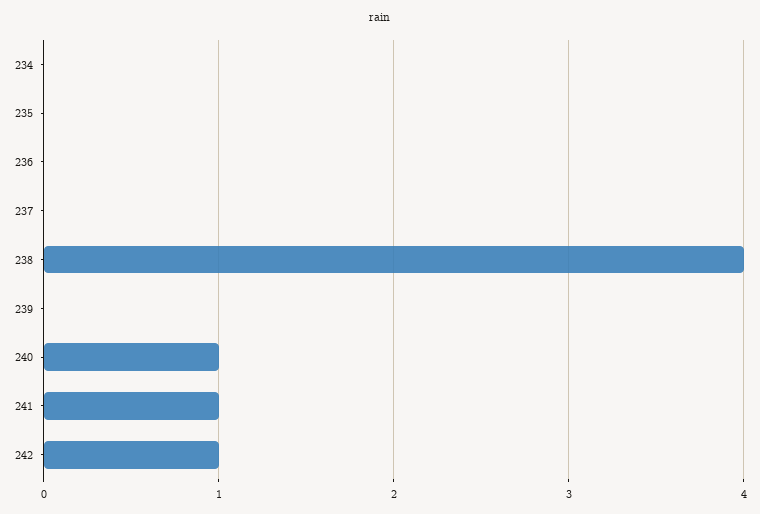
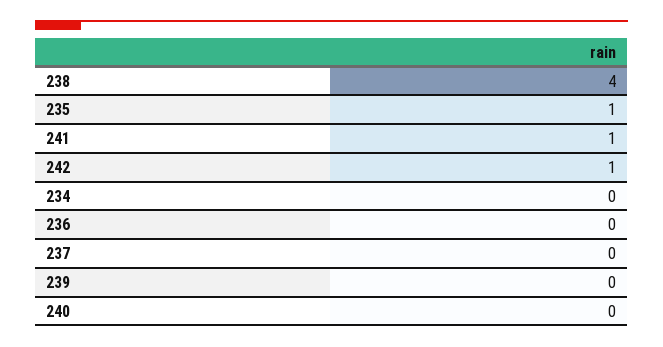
  {
    "234": 0,
-   "235": 0,
+   "235": 1,
    "236": 0,
    "237": 0,
    "238": 4,
    "239": 0,
-   "240": 1,
+   "240": 0,
    "241": 1,
    "242": 1
  }

